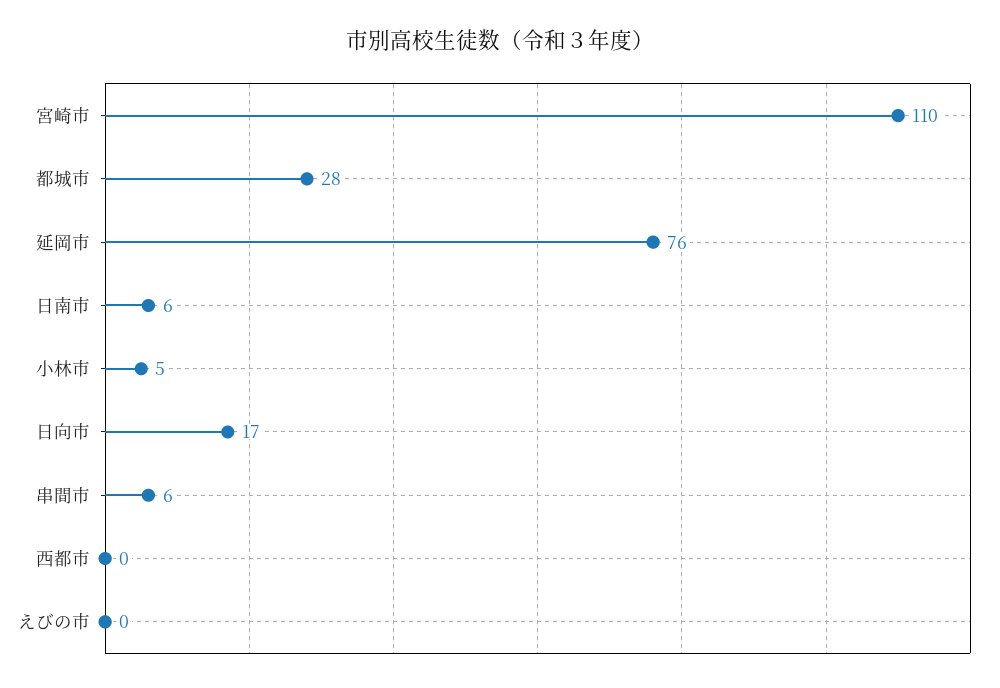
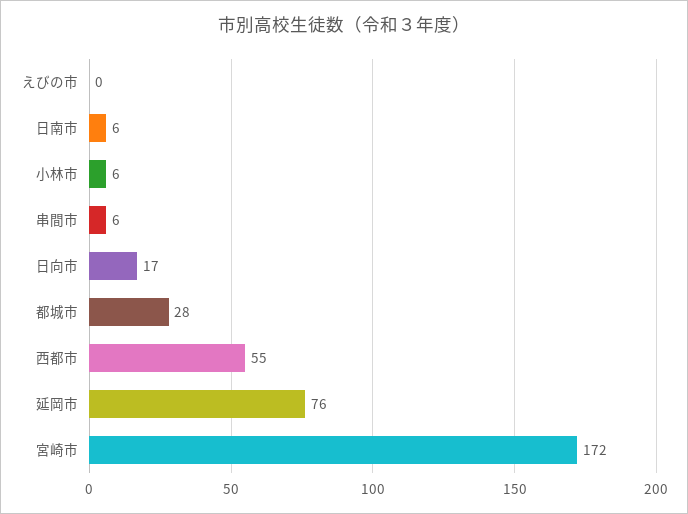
  {
-   "宮崎市": 110,
+   "宮崎市": 172,
    "都城市": 28,
    "延岡市": 76,
    "日南市": 6,
-   "小林市": 5,
+   "小林市": 6,
    "日向市": 17,
    "串間市": 6,
-   "西都市": 0,
+   "西都市": 55,
    "えびの市": 0
  }

